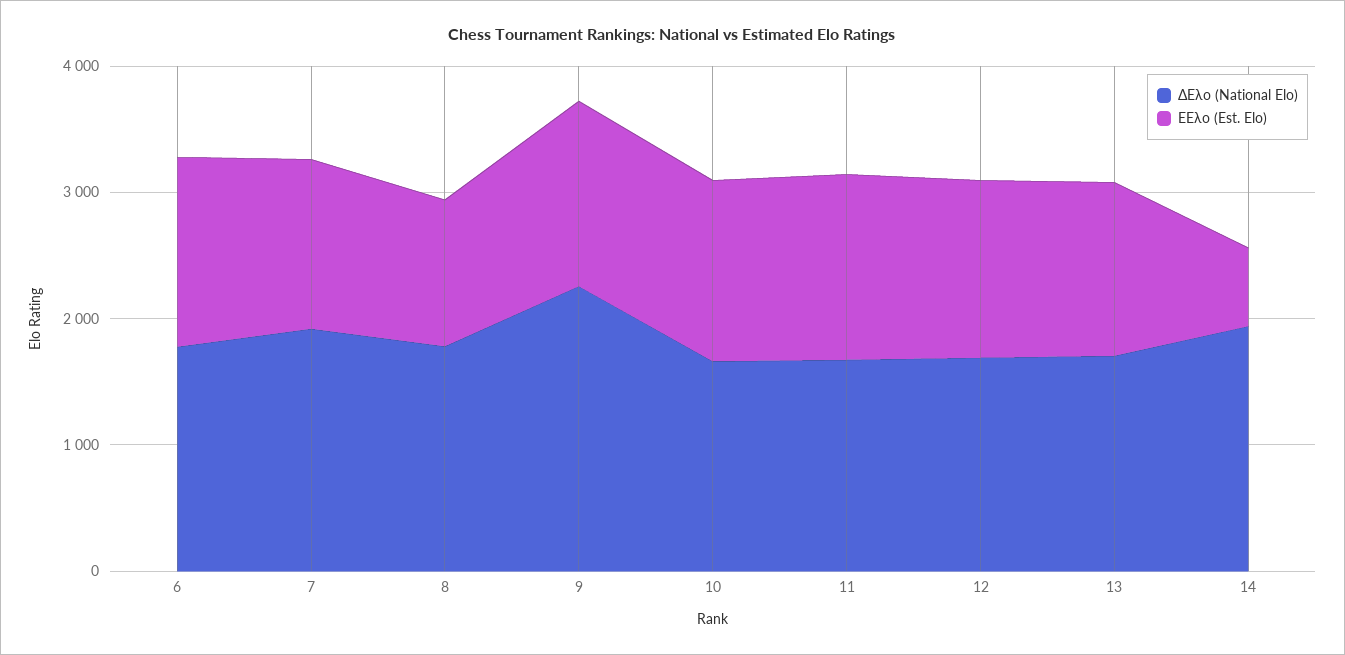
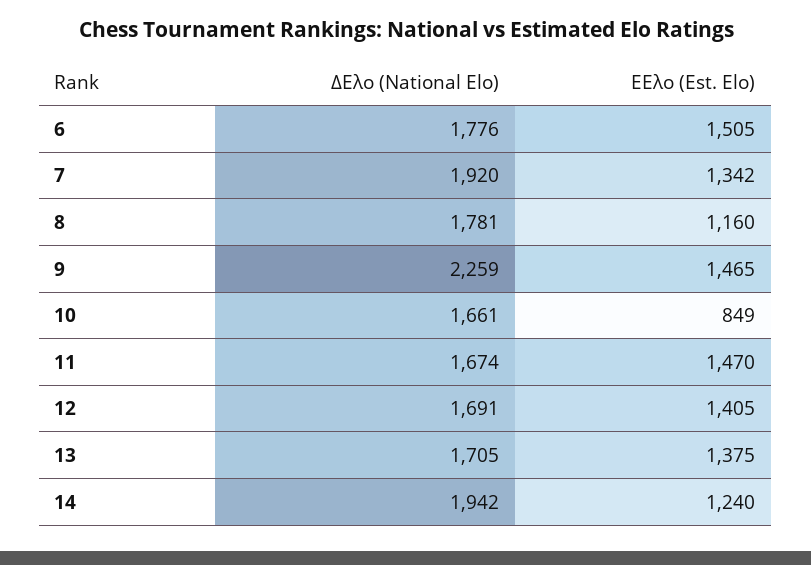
  {
    "ΔΕλο (National Elo)": {
      "6": 1776,
      "7": 1920,
      "8": 1781,
      "9": 2259,
      "10": 1661,
      "11": 1674,
      "12": 1691,
      "13": 1705,
      "14": 1942
    },
    "ΕΕλο (Est. Elo)": {
      "6": 1505,
      "7": 1342,
      "8": 1160,
      "9": 1465,
-     "10": 1400,
+     "10": 849,
      "11": 1470,
      "12": 1405,
      "13": 1375,
-     "14": 600
+     "14": 1240
    }
  }

